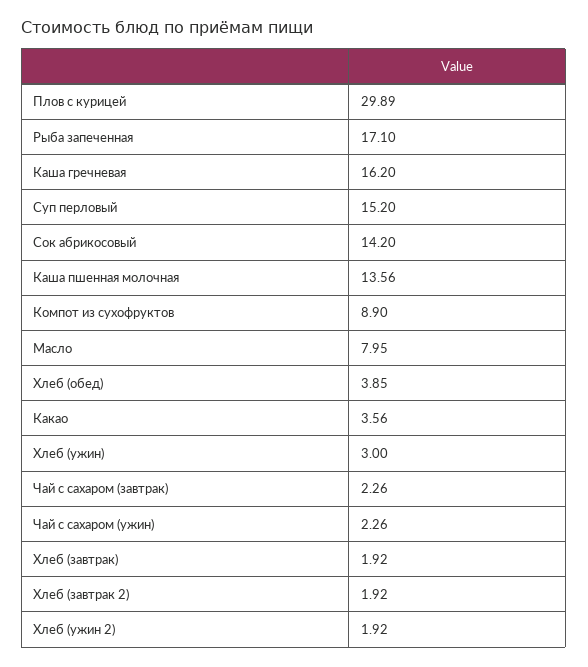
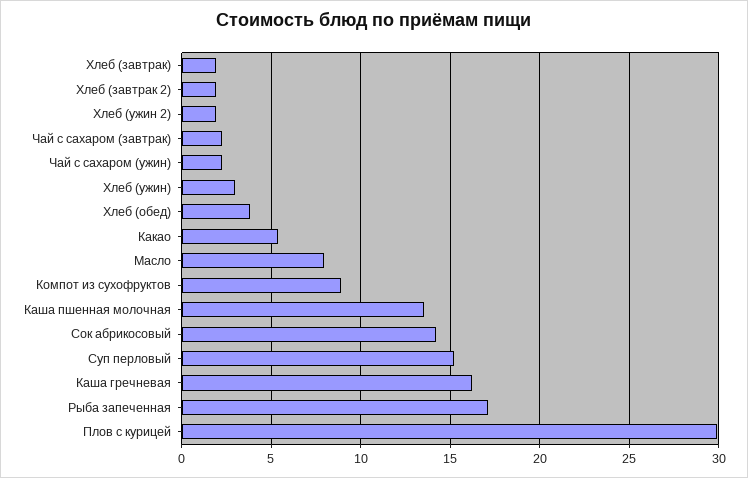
  {
    "Плов с курицей": 29.89,
    "Рыба запеченная": 17.1,
    "Каша гречневая": 16.2,
    "Суп перловый": 15.2,
    "Сок абрикосовый": 14.2,
    "Каша пшенная молочная": 13.56,
    "Компот из сухофруктов": 8.9,
    "Масло": 7.95,
    "Хлеб (обед)": 3.85,
-   "Какао": 3.56,
+   "Какао": 5.5,
    "Хлеб (ужин)": 3,
    "Чай с сахаром (завтрак)": 2.26,
    "Чай с сахаром (ужин)": 2.26,
    "Хлеб (завтрак)": 1.92,
    "Хлеб (завтрак 2)": 1.92,
    "Хлеб (ужин 2)": 1.92
  }

